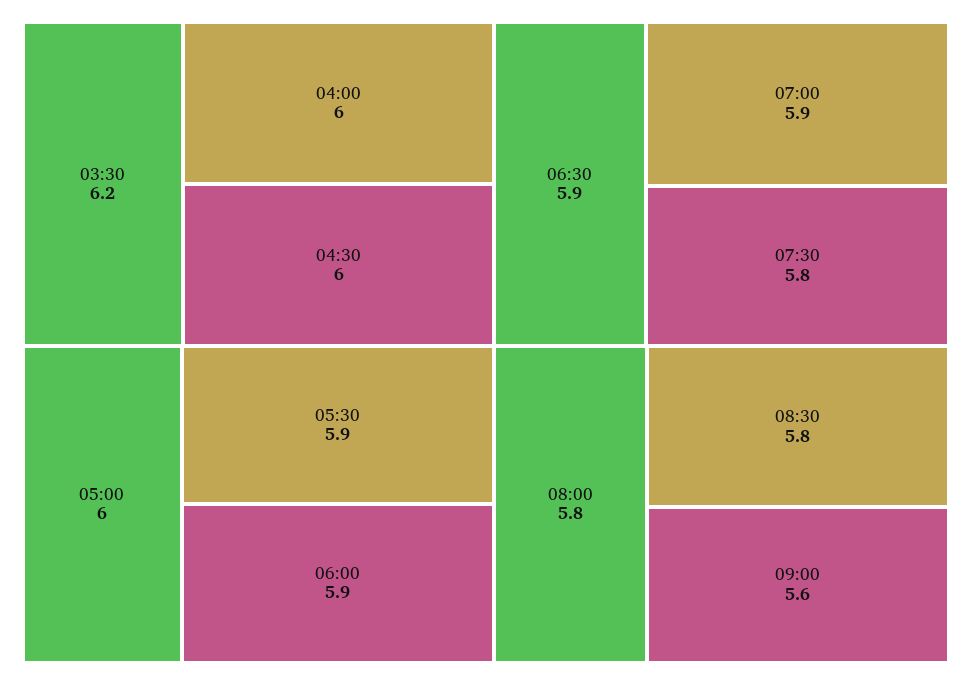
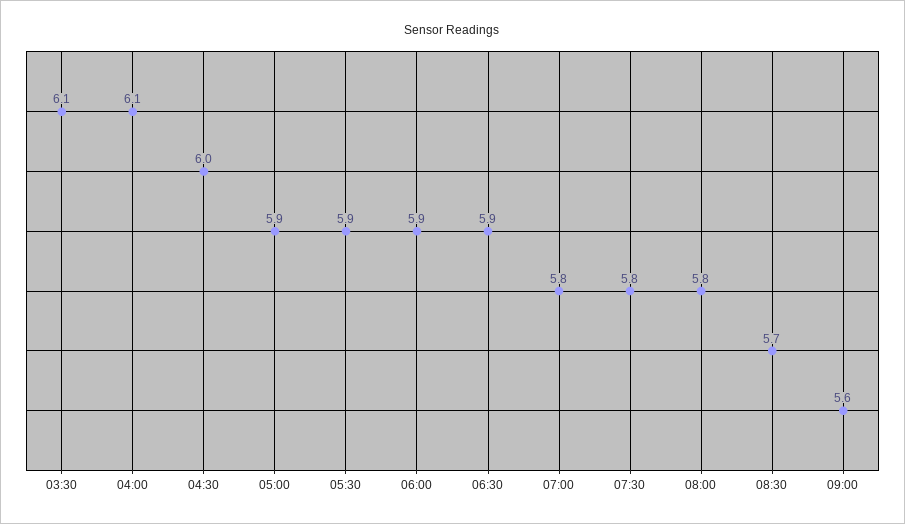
  {
-   "03:30": 6.2,
+   "03:30": 6.1,
-   "04:00": 6,
+   "04:00": 6.1,
    "04:30": 6,
-   "05:00": 6,
+   "05:00": 5.9,
    "05:30": 5.9,
    "06:00": 5.9,
    "06:30": 5.9,
-   "07:00": 5.9,
+   "07:00": 5.8,
    "07:30": 5.8,
    "08:00": 5.8,
-   "08:30": 5.8,
+   "08:30": 5.7,
    "09:00": 5.6
  }

